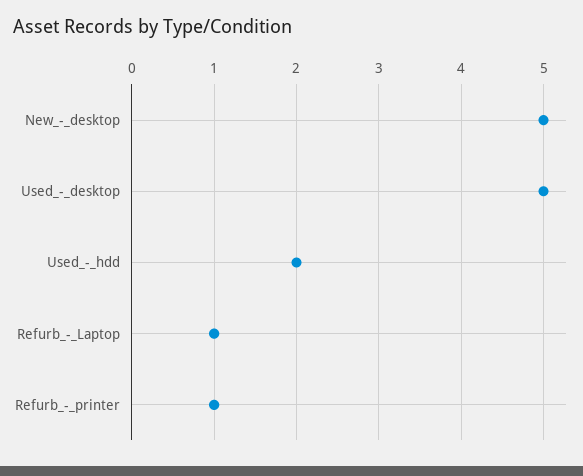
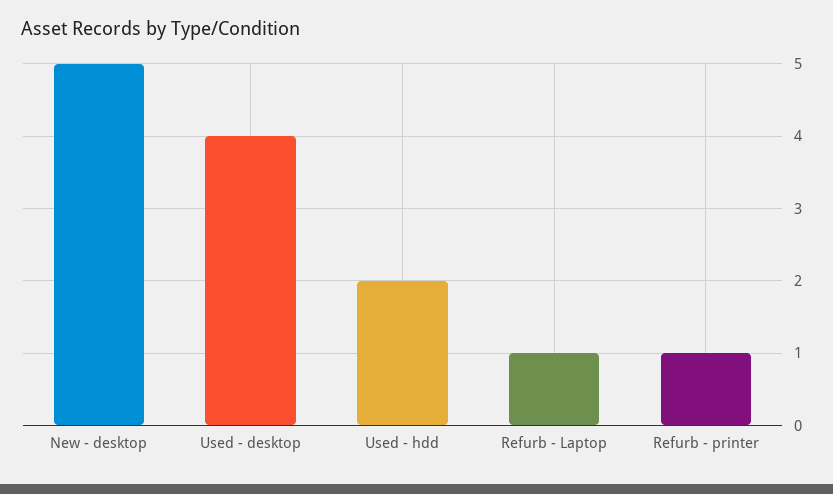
  {
    "New_-_desktop": 5,
-   "Used_-_desktop": 5,
+   "Used_-_desktop": 4,
    "Used_-_hdd": 2,
    "Refurb_-_Laptop": 1,
    "Refurb_-_printer": 1
  }

